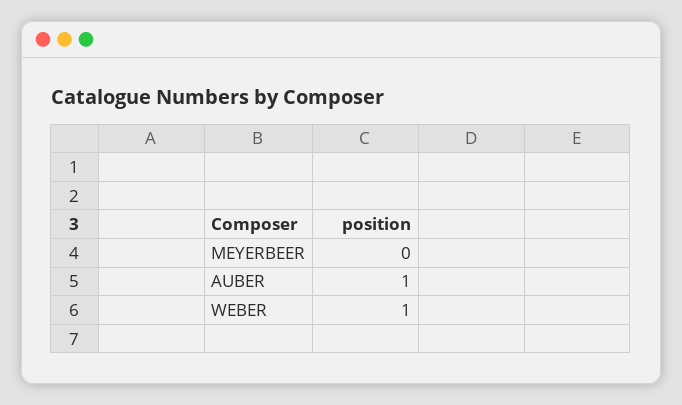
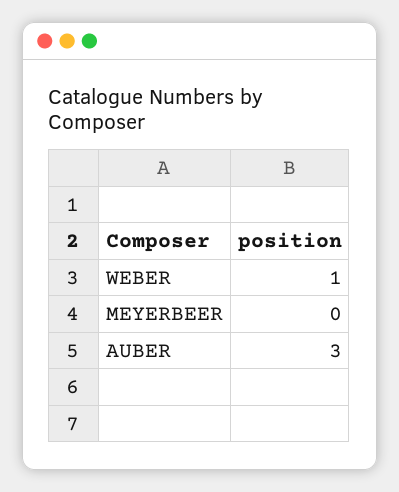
  {
    "MEYERBEER": 0,
-   "AUBER": 1,
+   "AUBER": 3,
    "WEBER": 1
  }

